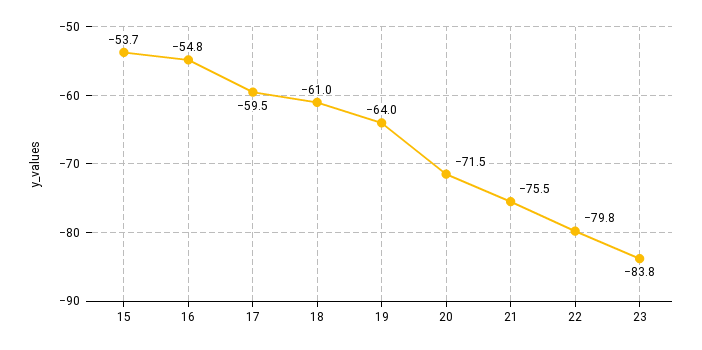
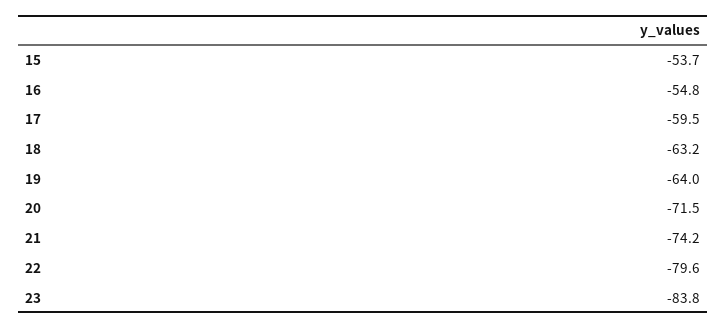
  {
    "15": -53.7,
    "16": -54.8,
    "17": -59.5,
-   "18": -61,
+   "18": -63.2,
    "19": -64,
    "20": -71.5,
-   "21": -75.5,
+   "21": -74.2,
-   "22": -79.8,
+   "22": -79.6,
    "23": -83.8
  }

